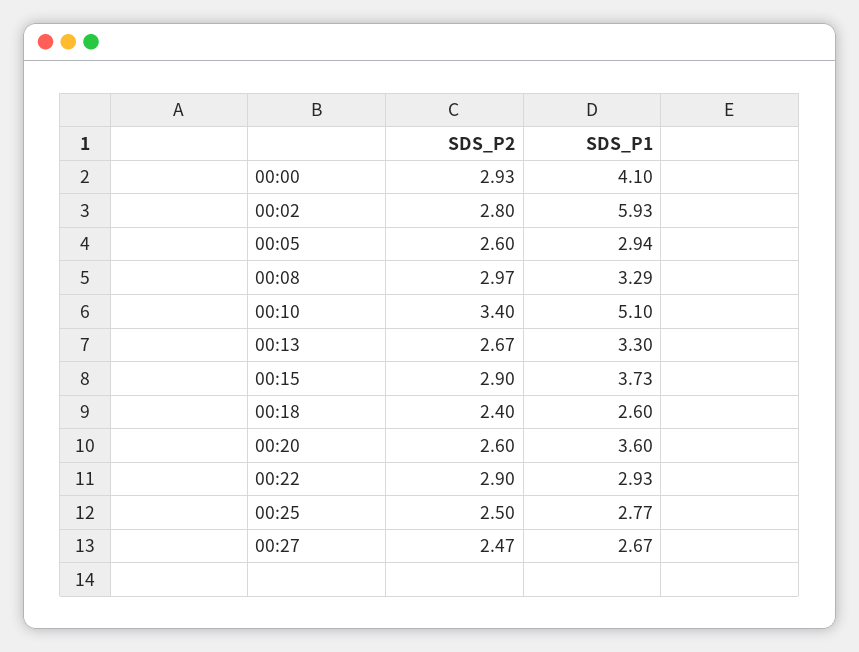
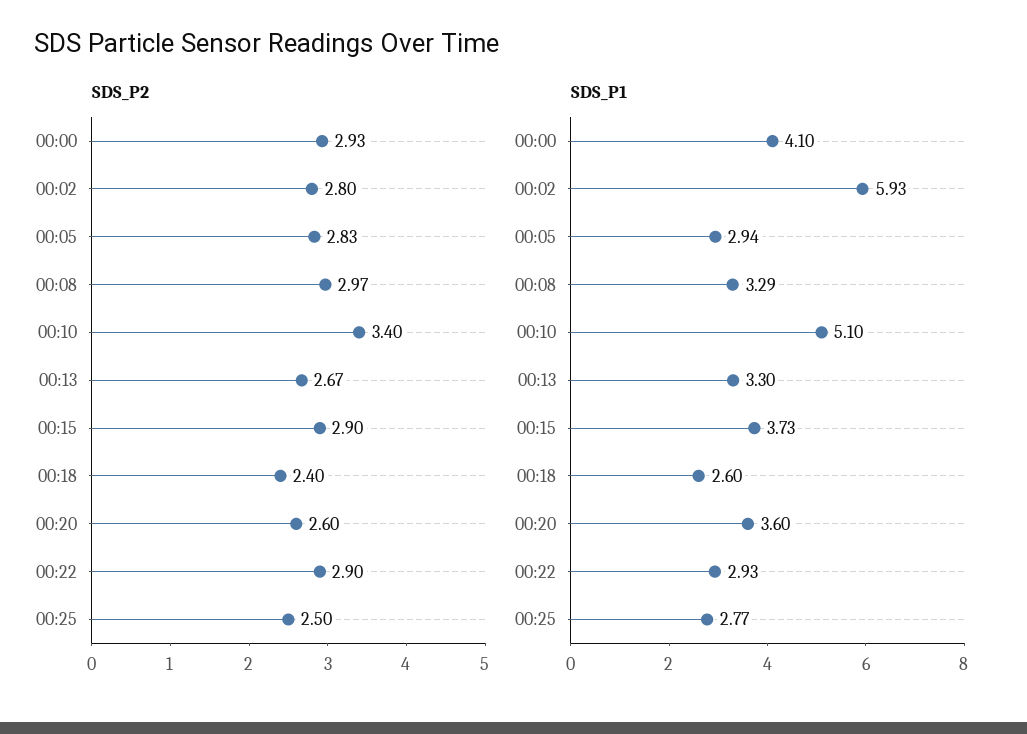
  {
    "SDS_P2": {
      "00:00": 2.93,
      "00:02": 2.8,
-     "00:05": 2.6,
+     "00:05": 2.83,
      "00:08": 2.97,
      "00:10": 3.4,
      "00:13": 2.67,
      "00:15": 2.9,
      "00:18": 2.4,
      "00:20": 2.6,
      "00:22": 2.9,
-     "00:25": 2.5,
+     "00:25": 2.5
-     "00:27": 2.47
    },
    "SDS_P1": {
      "00:00": 4.1,
      "00:02": 5.93,
      "00:05": 2.94,
      "00:08": 3.29,
      "00:10": 5.1,
      "00:13": 3.3,
      "00:15": 3.73,
      "00:18": 2.6,
      "00:20": 3.6,
      "00:22": 2.93,
-     "00:25": 2.77,
+     "00:25": 2.77
-     "00:27": 2.67
    }
  }

